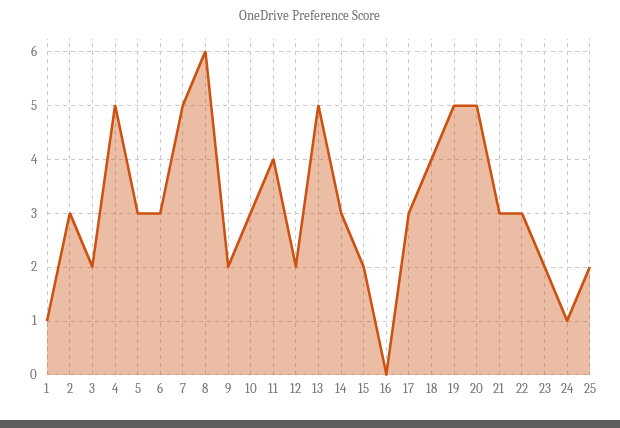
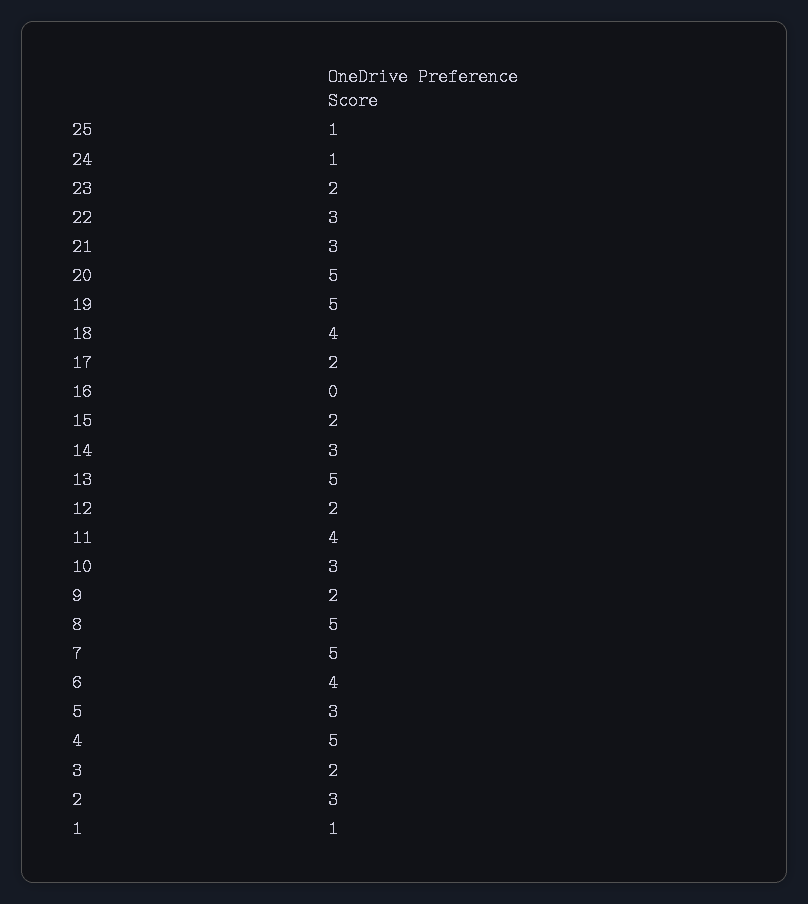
  {
    "1": 1,
    "2": 3,
    "3": 2,
    "4": 5,
    "5": 3,
-   "6": 3,
+   "6": 4,
    "7": 5,
-   "8": 6,
+   "8": 5,
    "9": 2,
    "10": 3,
    "11": 4,
    "12": 2,
    "13": 5,
    "14": 3,
    "15": 2,
    "16": 0,
-   "17": 3,
+   "17": 2,
    "18": 4,
    "19": 5,
    "20": 5,
    "21": 3,
    "22": 3,
    "23": 2,
    "24": 1,
-   "25": 2
+   "25": 1
  }

